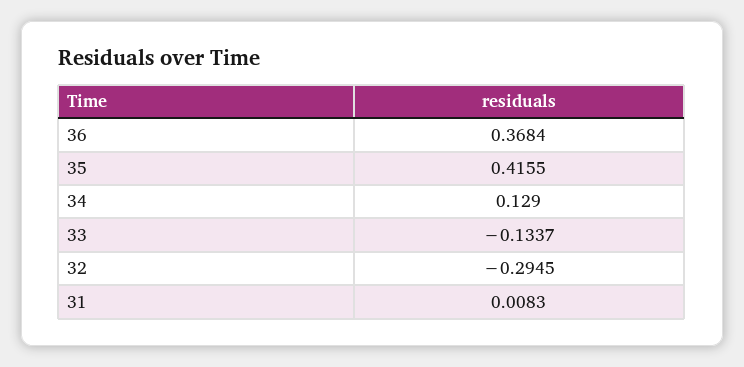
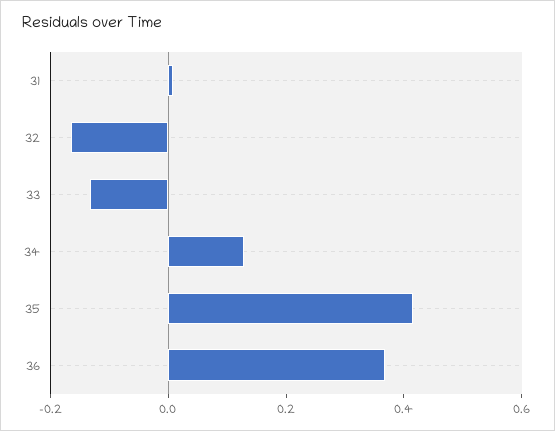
  {
    "36": 0.3684,
    "35": 0.4155,
    "34": 0.129,
    "33": -0.1337,
-   "32": -0.2945,
+   "32": -0.15,
    "31": 0.0083
  }

